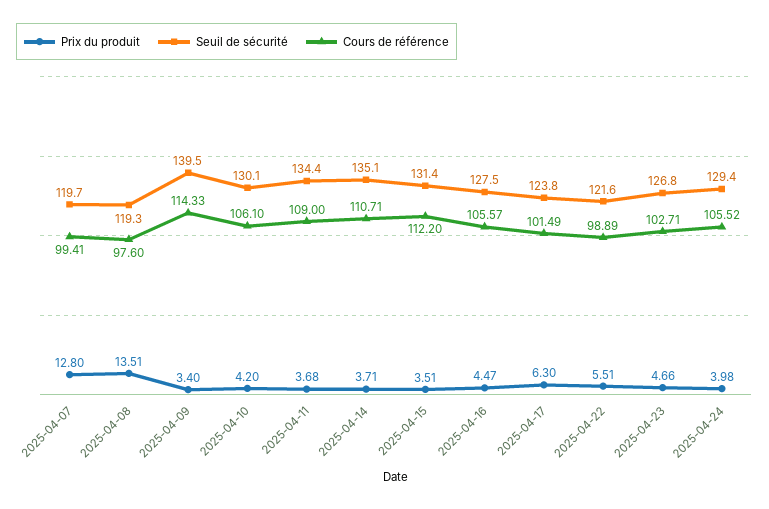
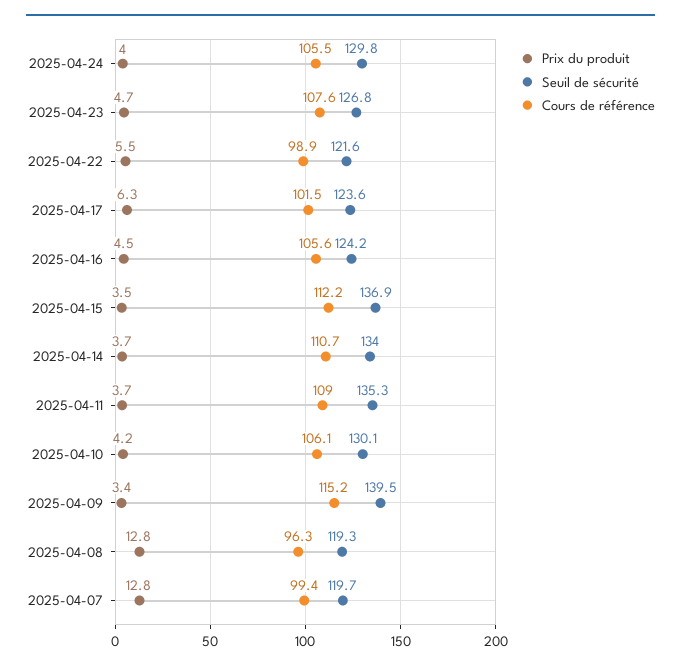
  {
    "Prix du produit": {
      "2025-04-07": 12.8,
-     "2025-04-08": 13.51,
+     "2025-04-08": 12.8,
      "2025-04-09": 3.4,
      "2025-04-10": 4.2,
      "2025-04-11": 3.68,
      "2025-04-14": 3.71,
      "2025-04-15": 3.51,
      "2025-04-16": 4.47,
      "2025-04-17": 6.3,
      "2025-04-22": 5.51,
      "2025-04-23": 4.66,
      "2025-04-24": 3.98
    },
    "Seuil de sécurité": {
      "2025-04-07": 119.7,
      "2025-04-08": 119.3,
      "2025-04-09": 139.5,
      "2025-04-10": 130.1,
-     "2025-04-11": 134.4,
+     "2025-04-11": 135.3,
-     "2025-04-14": 135.1,
+     "2025-04-14": 134,
-     "2025-04-15": 131.4,
+     "2025-04-15": 136.9,
-     "2025-04-16": 127.5,
+     "2025-04-16": 124.2,
-     "2025-04-17": 123.8,
+     "2025-04-17": 123.6,
      "2025-04-22": 121.6,
      "2025-04-23": 126.8,
-     "2025-04-24": 129.4
+     "2025-04-24": 129.8
    },
    "Cours de référence": {
      "2025-04-07": 99.41,
-     "2025-04-08": 97.6,
+     "2025-04-08": 96.3,
-     "2025-04-09": 114.33,
+     "2025-04-09": 115.2,
      "2025-04-10": 106.1,
      "2025-04-11": 109,
      "2025-04-14": 110.71,
      "2025-04-15": 112.2,
      "2025-04-16": 105.57,
      "2025-04-17": 101.49,
      "2025-04-22": 98.89,
-     "2025-04-23": 102.71,
+     "2025-04-23": 107.6,
      "2025-04-24": 105.52
    }
  }

